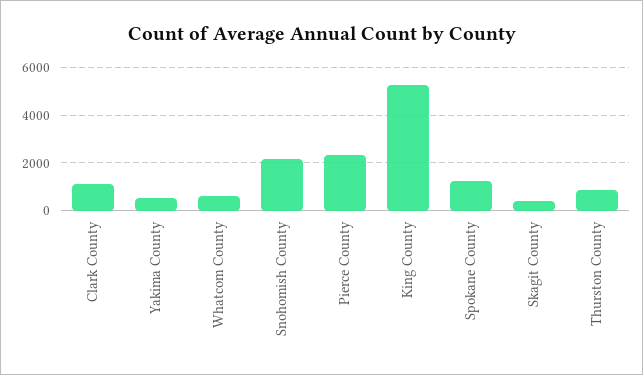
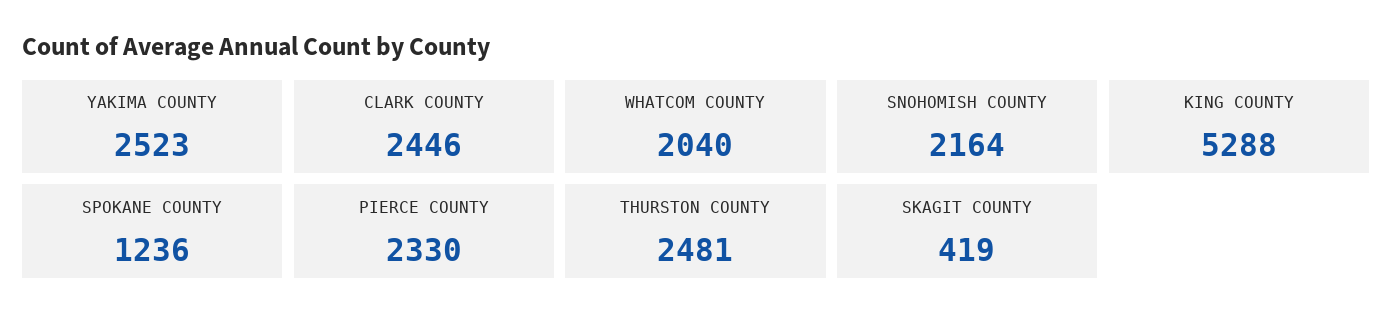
  {
-   "Clark County": 1000,
+   "Clark County": 2446,
-   "Yakima County": 500,
+   "Yakima County": 2523,
-   "Whatcom County": 500,
+   "Whatcom County": 2040,
    "Snohomish County": 2164,
    "Pierce County": 2330,
    "King County": 5288,
    "Spokane County": 1236,
    "Skagit County": 419,
-   "Thurston County": 1000
+   "Thurston County": 2481
  }

